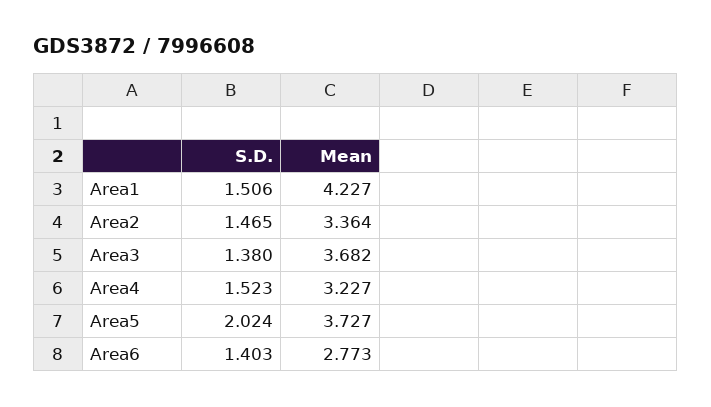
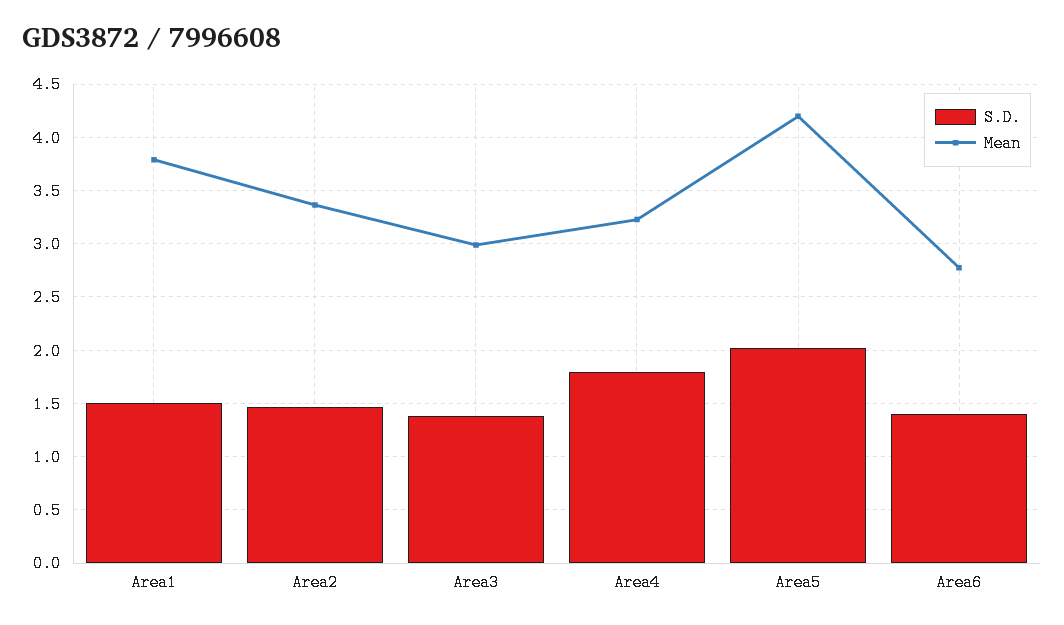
  {
    "S.D.": {
      "Area1": 1.506,
      "Area2": 1.465,
      "Area3": 1.38,
-     "Area4": 1.523,
+     "Area4": 1.8,
      "Area5": 2.024,
      "Area6": 1.403
    },
    "Mean": {
-     "Area1": 4.227,
+     "Area1": 3.8,
      "Area2": 3.364,
-     "Area3": 3.682,
+     "Area3": 3,
      "Area4": 3.227,
-     "Area5": 3.727,
+     "Area5": 4.2,
      "Area6": 2.773
    }
  }

